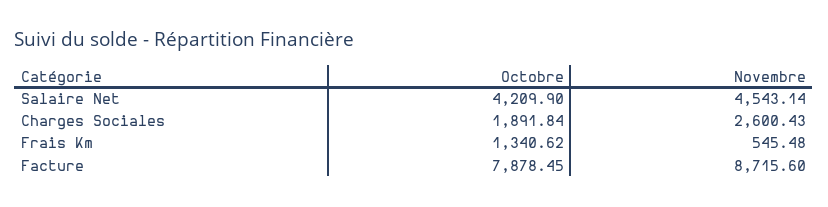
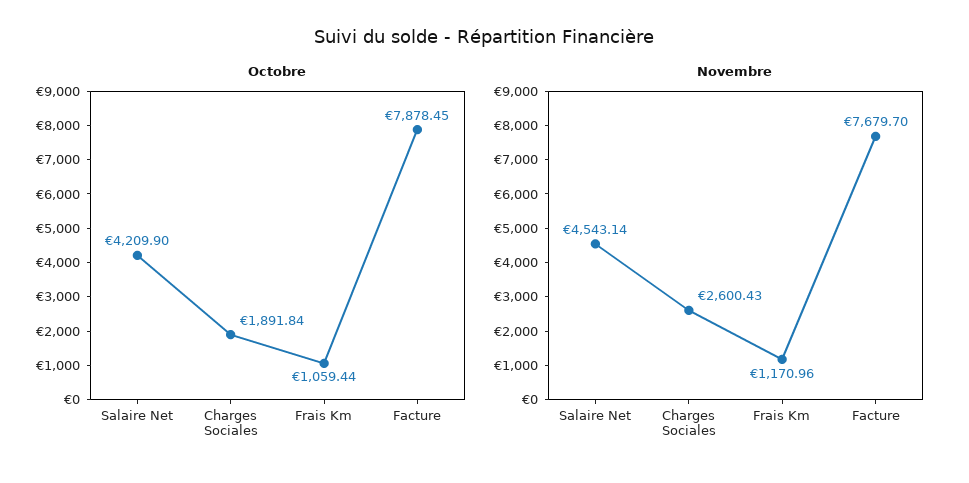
  {
    "Octobre": {
      "Salaire Net": 4209.9,
      "Charges Sociales": 1891.84,
-     "Frais Km": 1340.62,
+     "Frais Km": 1059.44,
      "Facture": 7878.45
    },
    "Novembre": {
      "Salaire Net": 4543.14,
      "Charges Sociales": 2600.43,
-     "Frais Km": 545.48,
+     "Frais Km": 1170.96,
-     "Facture": 8715.6
+     "Facture": 7679.7
    }
  }

